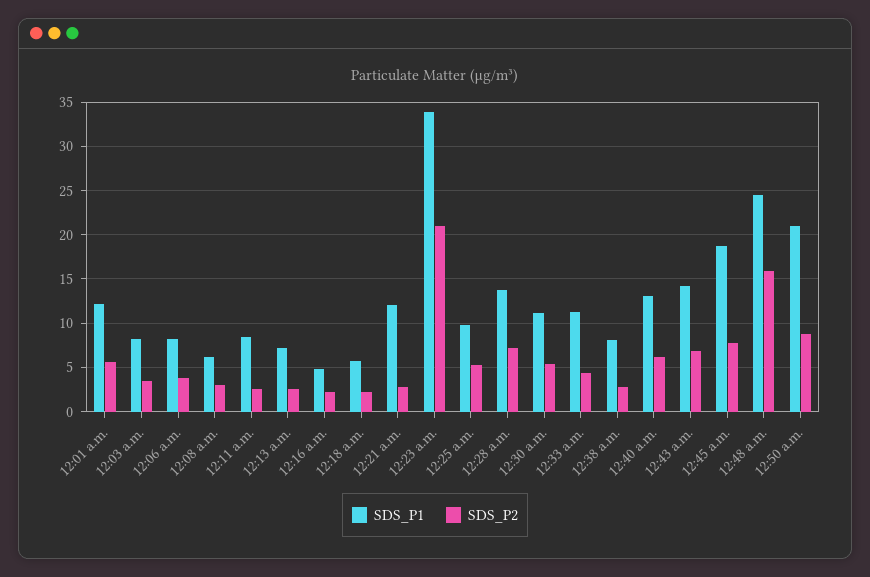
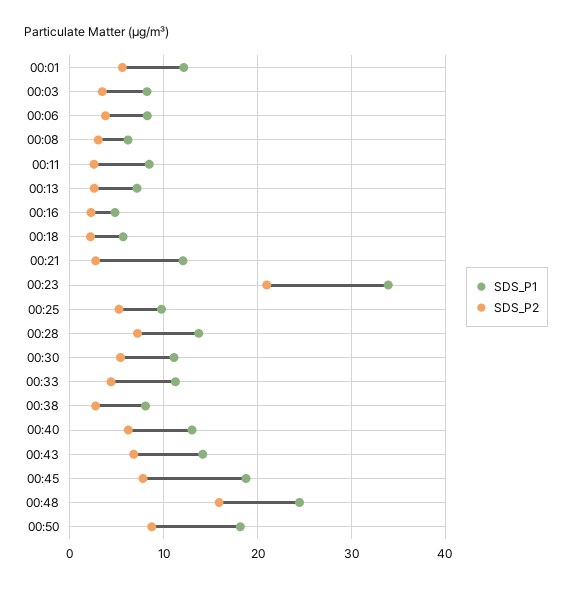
  {
    "SDS_P1": {
      "12:01 a.m.": 12,
      "12:03 a.m.": 8,
      "12:06 a.m.": 8,
      "12:08 a.m.": 6,
      "12:11 a.m.": 8,
      "12:13 a.m.": 7,
      "12:16 a.m.": 5,
      "12:18 a.m.": 6,
      "12:21 a.m.": 12,
      "12:23 a.m.": 34,
      "12:25 a.m.": 10,
      "12:28 a.m.": 14,
      "12:30 a.m.": 11,
      "12:33 a.m.": 11,
      "12:38 a.m.": 8,
      "12:40 a.m.": 13,
      "12:43 a.m.": 14,
      "12:45 a.m.": 19,
      "12:48 a.m.": 24,
-     "12:50 a.m.": 21
+     "12:50 a.m.": 18
    },
    "SDS_P2": {
      "12:01 a.m.": 6,
      "12:03 a.m.": 3,
      "12:06 a.m.": 4,
      "12:08 a.m.": 3,
      "12:11 a.m.": 3,
      "12:13 a.m.": 3,
      "12:16 a.m.": 2,
      "12:18 a.m.": 2,
      "12:21 a.m.": 3,
      "12:23 a.m.": 21,
      "12:25 a.m.": 5,
      "12:28 a.m.": 7,
      "12:30 a.m.": 5,
      "12:33 a.m.": 4,
      "12:38 a.m.": 3,
      "12:40 a.m.": 6,
      "12:43 a.m.": 7,
      "12:45 a.m.": 8,
      "12:48 a.m.": 16,
      "12:50 a.m.": 9
    }
  }

